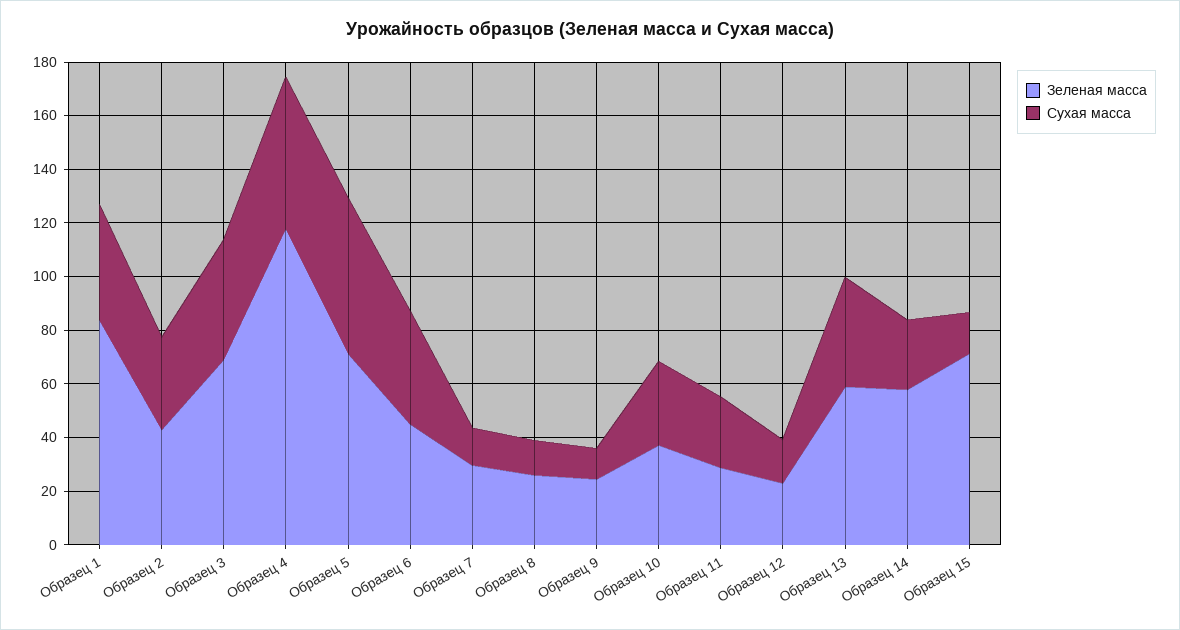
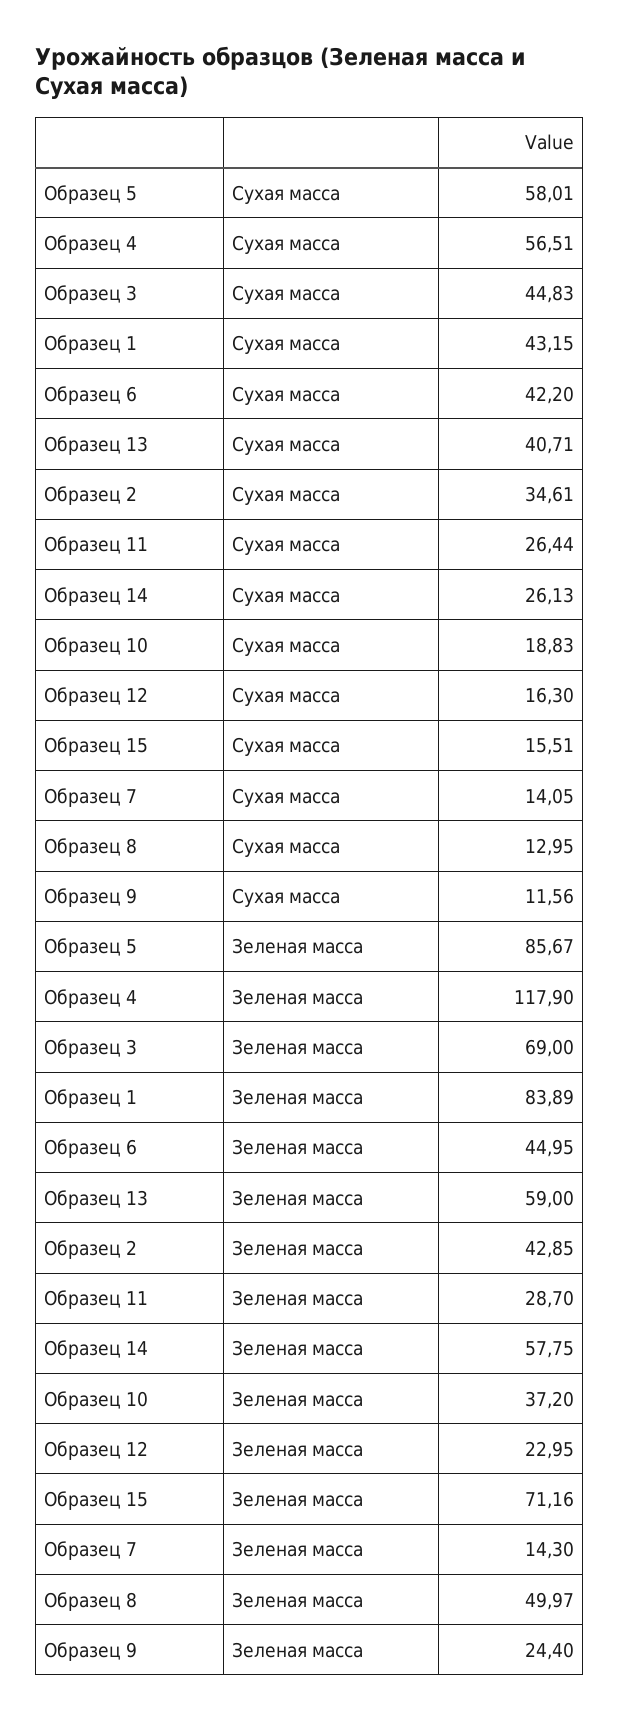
  {
    "Зеленая масса": {
      "Образец 1": 83.89,
      "Образец 2": 42.85,
      "Образец 3": 69,
      "Образец 4": 117.9,
-     "Образец 5": 70,
+     "Образец 5": 85.67,
      "Образец 6": 44.95,
-     "Образец 7": 30,
+     "Образец 7": 14.3,
-     "Образец 8": 25,
+     "Образец 8": 49.97,
      "Образец 9": 24.4,
      "Образец 10": 37.2,
      "Образец 11": 28.7,
      "Образец 12": 22.95,
      "Образец 13": 59,
      "Образец 14": 57.75,
      "Образец 15": 71.16
    },
    "Сухая масса": {
      "Образец 1": 43.15,
      "Образец 2": 34.61,
      "Образец 3": 44.83,
      "Образец 4": 56.51,
      "Образец 5": 58.01,
      "Образец 6": 42.2,
      "Образец 7": 14.05,
      "Образец 8": 12.95,
      "Образец 9": 11.56,
-     "Образец 10": 30,
+     "Образец 10": 18.83,
      "Образец 11": 26.44,
      "Образец 12": 16.3,
      "Образец 13": 40.71,
      "Образец 14": 26.13,
      "Образец 15": 15.51
    }
  }

